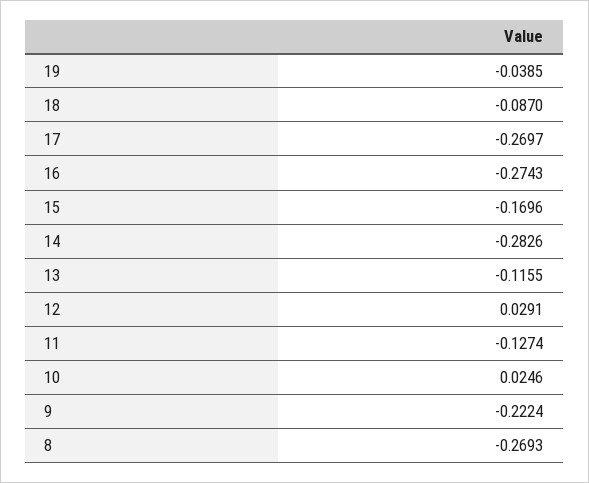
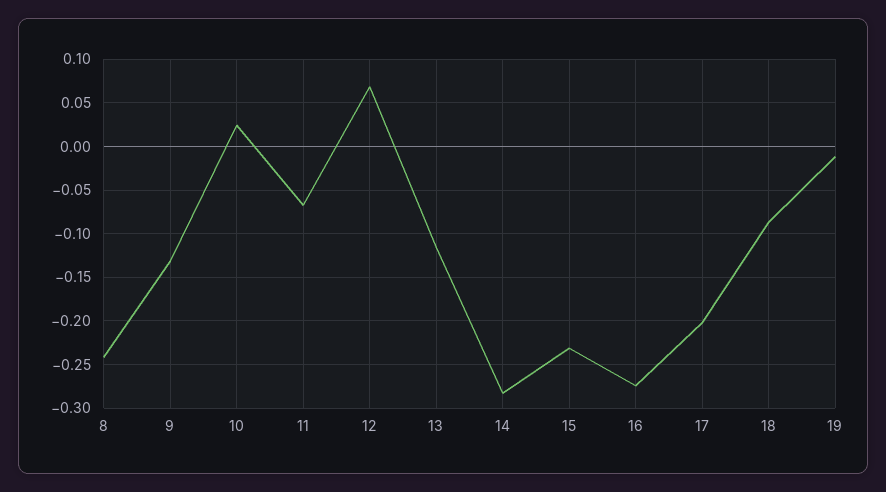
  {
-   "19": -0.0385,
+   "19": -0.01,
    "18": -0.087,
-   "17": -0.2697,
+   "17": -0.2,
    "16": -0.2743,
-   "15": -0.1696,
+   "15": -0.23,
    "14": -0.2826,
    "13": -0.1155,
-   "12": 0.0291,
+   "12": 0.07,
-   "11": -0.1274,
+   "11": -0.07,
    "10": 0.0246,
-   "9": -0.2224,
+   "9": -0.13,
-   "8": -0.2693
+   "8": -0.24
  }

